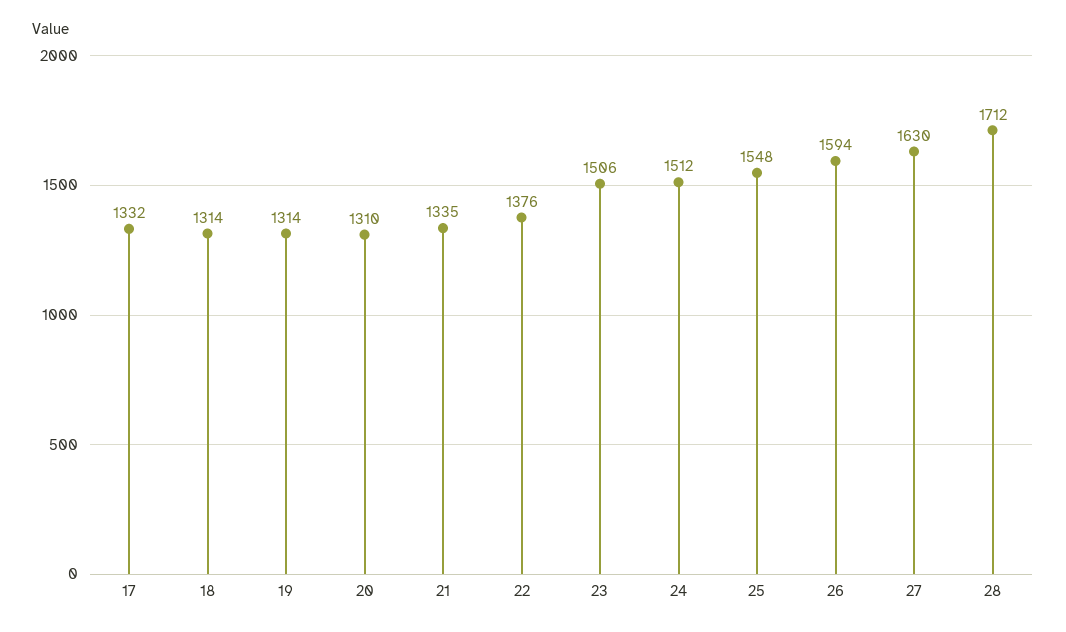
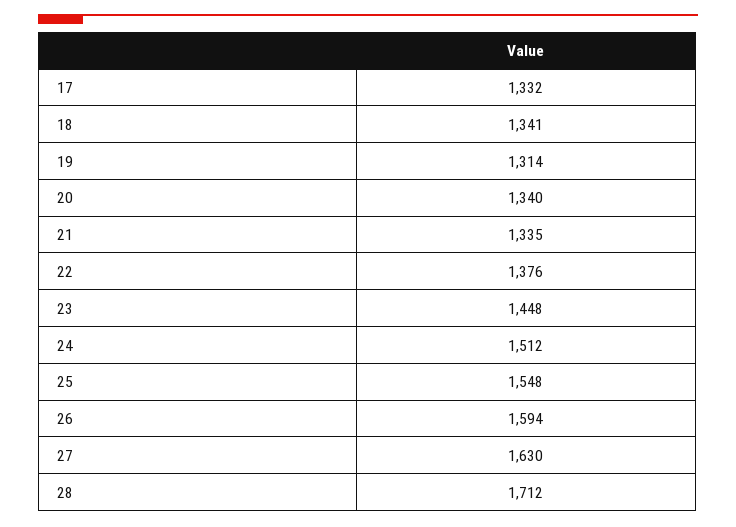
  {
    "17": 1332,
-   "18": 1314,
+   "18": 1341,
    "19": 1314,
-   "20": 1310,
+   "20": 1340,
    "21": 1335,
    "22": 1376,
-   "23": 1506,
+   "23": 1448,
    "24": 1512,
    "25": 1548,
    "26": 1594,
    "27": 1630,
    "28": 1712
  }

